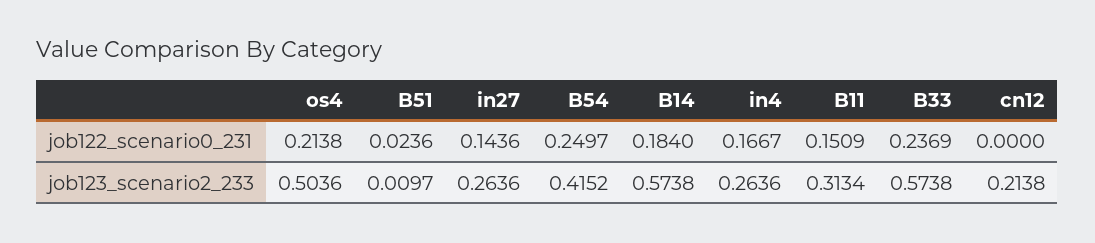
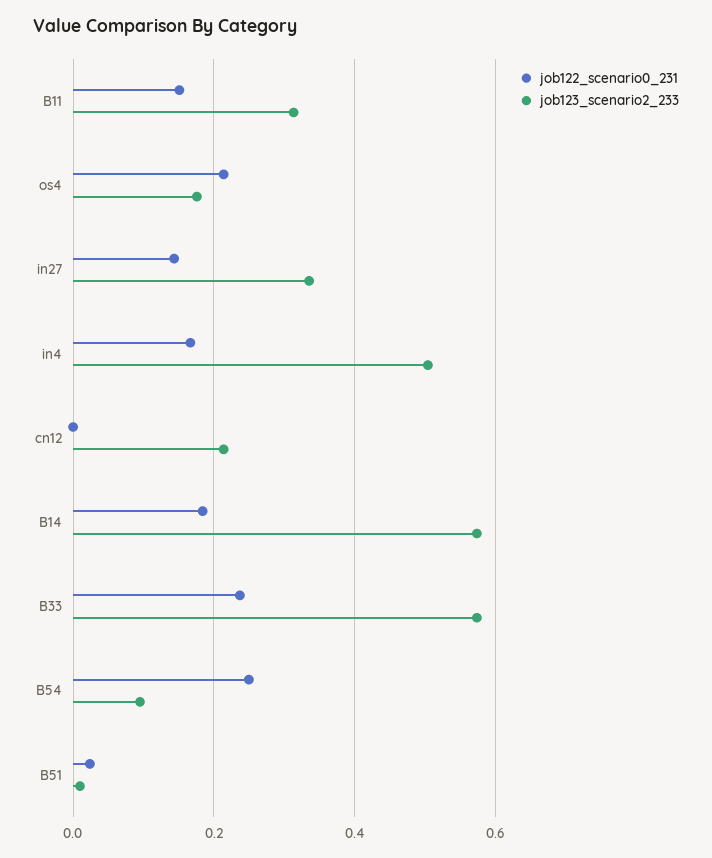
  {
    "job122_scenario0_231": {
      "os4": 0.2138,
      "B51": 0.0236,
      "in27": 0.1436,
      "B54": 0.2497,
      "B14": 0.184,
      "in4": 0.1667,
      "B11": 0.1509,
      "B33": 0.2369,
      "cn12": 0
    },
    "job123_scenario2_233": {
-     "os4": 0.5036,
+     "os4": 0.18,
      "B51": 0.0097,
-     "in27": 0.2636,
+     "in27": 0.34,
-     "B54": 0.4152,
+     "B54": 0.1,
      "B14": 0.5738,
-     "in4": 0.2636,
+     "in4": 0.5,
      "B11": 0.3134,
      "B33": 0.5738,
      "cn12": 0.2138
    }
  }

